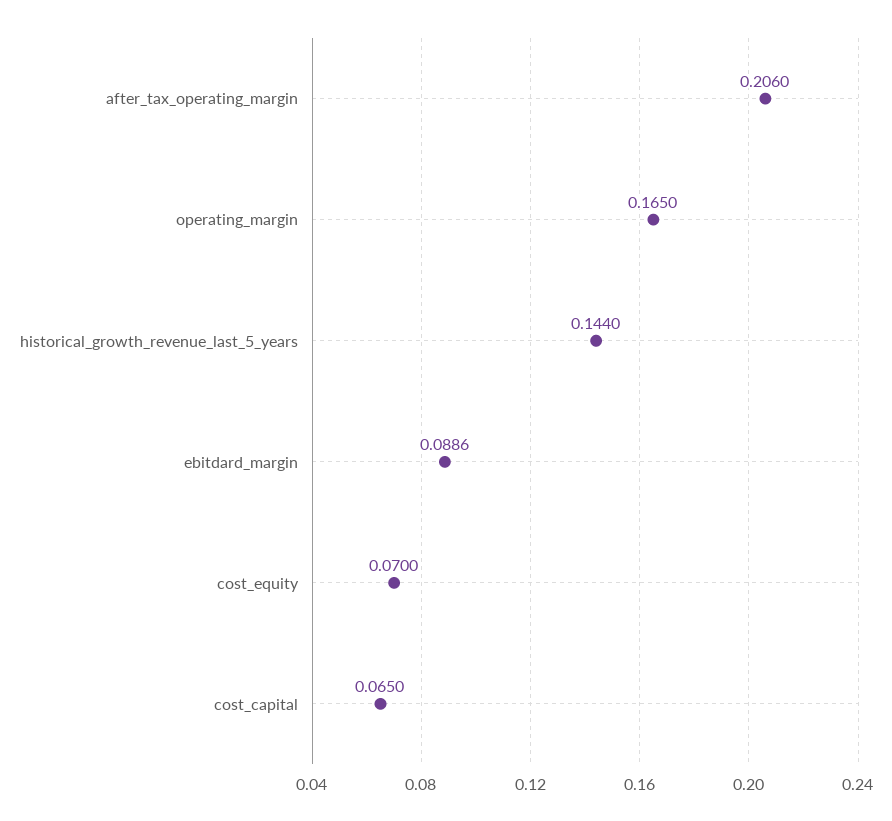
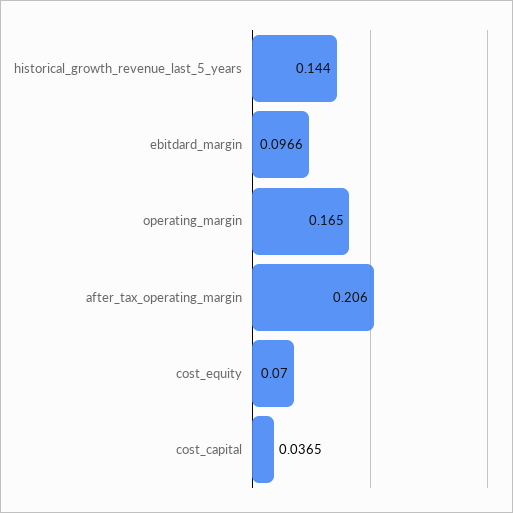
  {
    "after_tax_operating_margin": 0.206,
    "operating_margin": 0.165,
    "historical_growth_revenue_last_5_years": 0.144,
-   "ebitdard_margin": 0.0886,
+   "ebitdard_margin": 0.0966,
    "cost_equity": 0.07,
-   "cost_capital": 0.065
+   "cost_capital": 0.0365
  }

